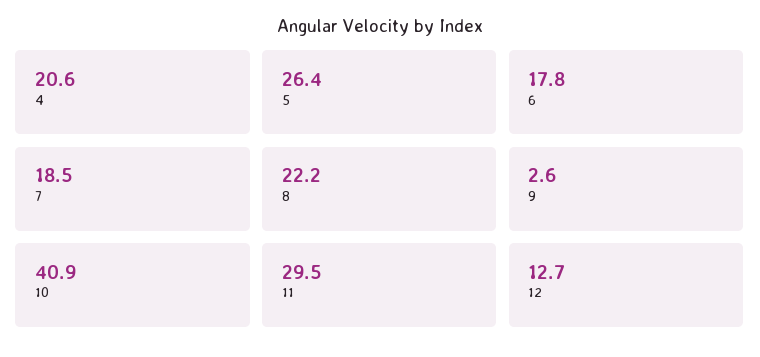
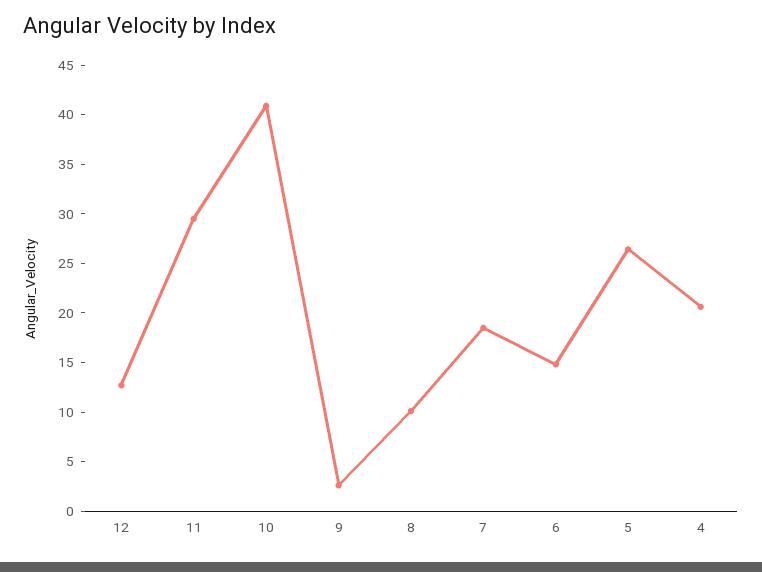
  {
    "4": 20.6,
    "5": 26.4,
-   "6": 17.8,
+   "6": 15,
    "7": 18.5,
-   "8": 22.2,
+   "8": 10,
    "9": 2.6,
    "10": 40.9,
    "11": 29.5,
    "12": 12.7
  }

